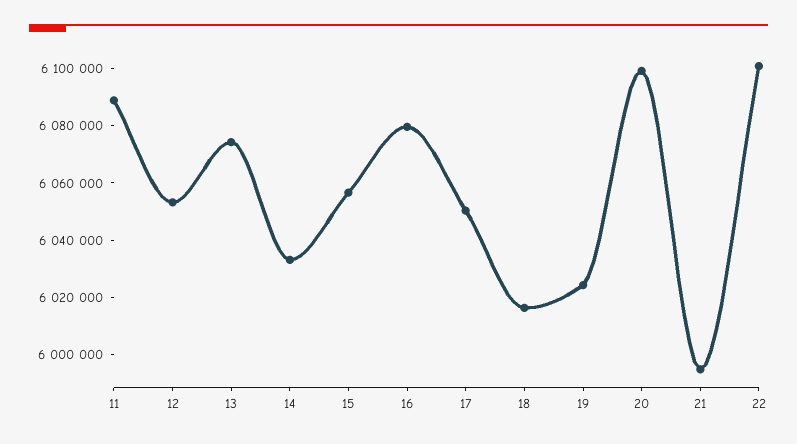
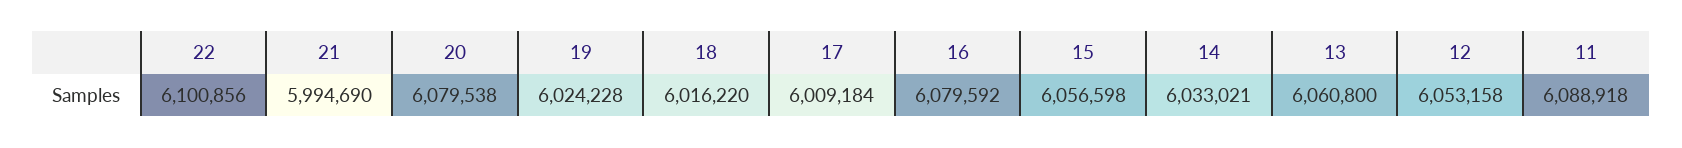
  {
    "11": 6088918,
    "12": 6053158,
-   "13": 6075000,
+   "13": 6060800,
    "14": 6033021,
    "15": 6056598,
    "16": 6079592,
-   "17": 6050000,
+   "17": 6009184,
    "18": 6016220,
    "19": 6024228,
-   "20": 6100000,
+   "20": 6079538,
    "21": 5994690,
    "22": 6100856
  }

